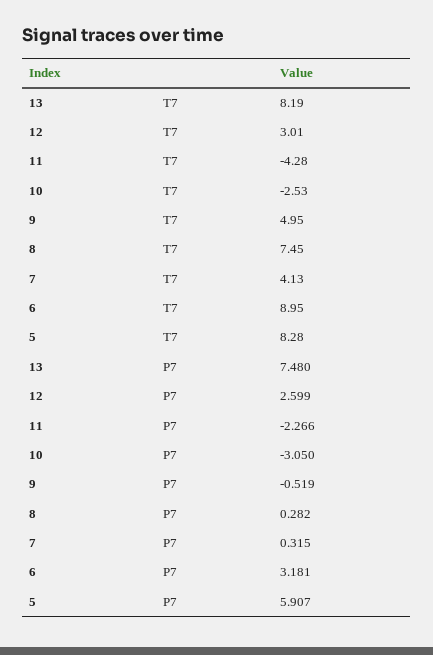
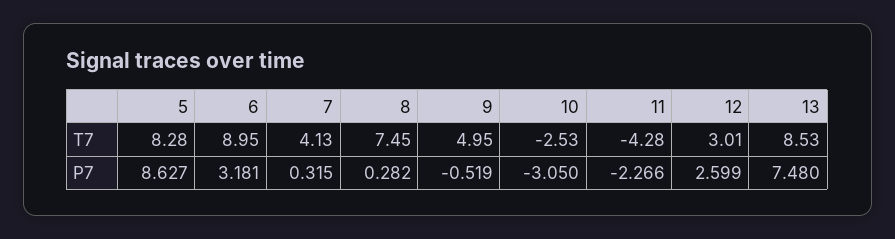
  {
    "13": {
-     "T7": 8.19,
+     "T7": 8.53,
      "P7": 7.48
    },
    "12": {
      "T7": 3.01,
      "P7": 2.599
    },
    "11": {
      "T7": -4.28,
      "P7": -2.266
    },
    "10": {
      "T7": -2.53,
      "P7": -3.05
    },
    "9": {
      "T7": 4.95,
      "P7": -0.519
    },
    "8": {
      "T7": 7.45,
      "P7": 0.282
    },
    "7": {
      "T7": 4.13,
      "P7": 0.315
    },
    "6": {
      "T7": 8.95,
      "P7": 3.181
    },
    "5": {
      "T7": 8.28,
-     "P7": 5.907
+     "P7": 8.627
    }
  }

